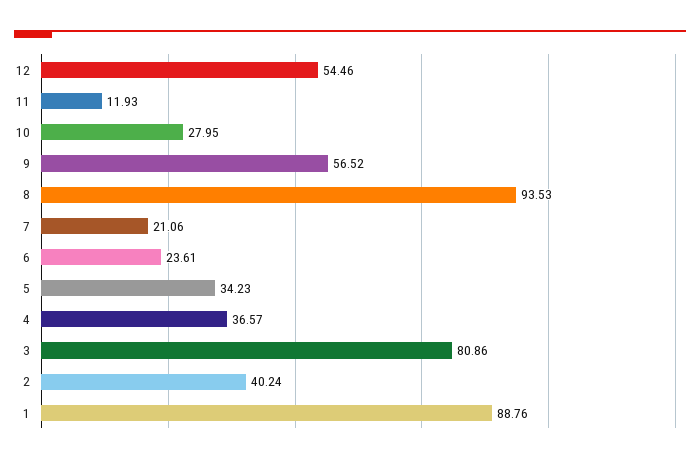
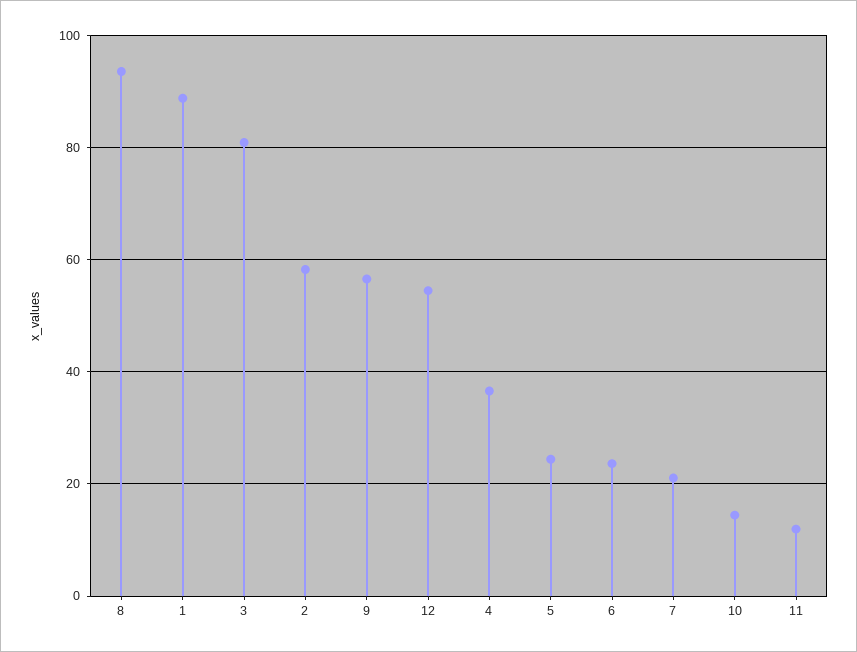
  {
    "12": 54.46,
    "11": 11.93,
-   "10": 27.95,
+   "10": 14,
    "9": 56.52,
    "8": 93.53,
    "7": 21.06,
    "6": 23.61,
-   "5": 34.23,
+   "5": 24,
    "4": 36.57,
    "3": 80.86,
-   "2": 40.24,
+   "2": 58,
    "1": 88.76
  }

